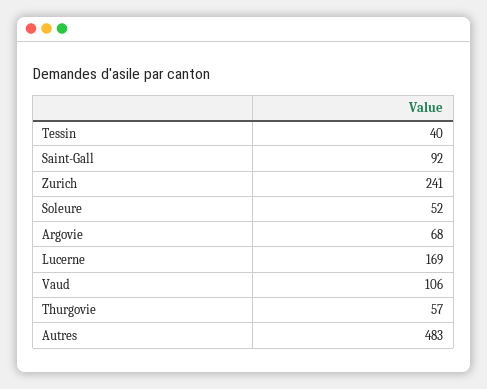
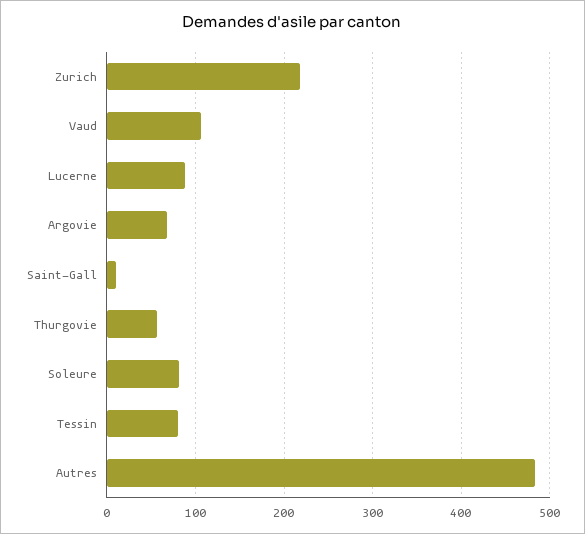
  {
-   "Tessin": 40,
+   "Tessin": 80,
-   "Saint-Gall": 92,
+   "Saint-Gall": 10,
-   "Zurich": 241,
+   "Zurich": 220,
-   "Soleure": 52,
+   "Soleure": 80,
    "Argovie": 68,
-   "Lucerne": 169,
+   "Lucerne": 90,
    "Vaud": 106,
    "Thurgovie": 57,
    "Autres": 483
  }

